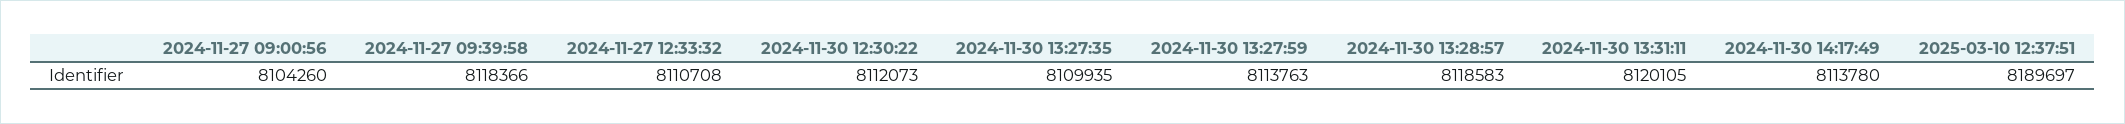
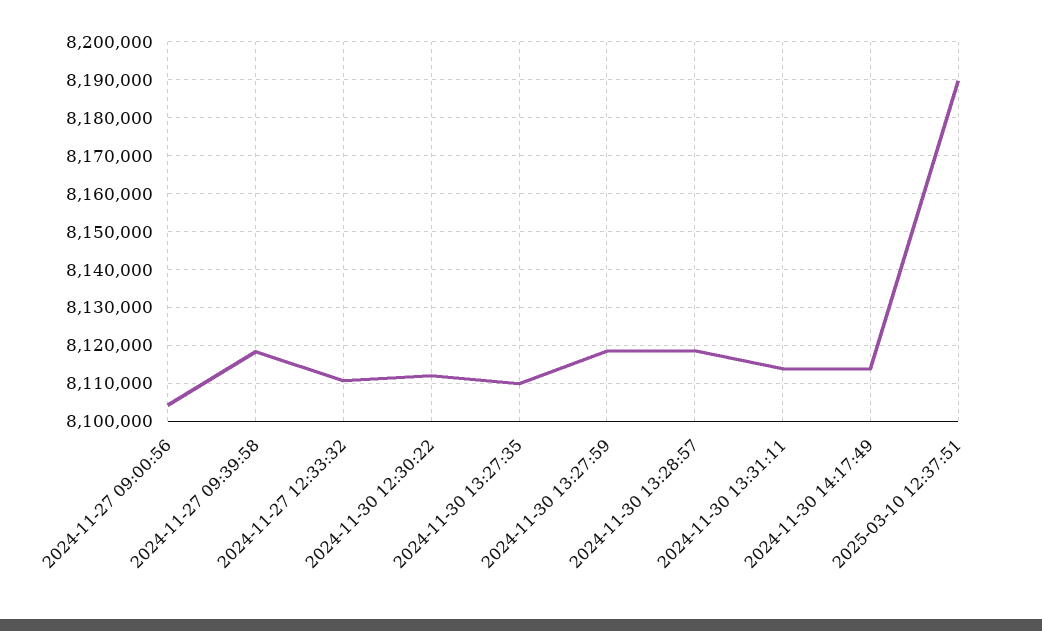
  {
    "2024-11-27 09:00:56": 8104260,
    "2024-11-27 09:39:58": 8118366,
    "2024-11-27 12:33:32": 8110708,
    "2024-11-30 12:30:22": 8112073,
    "2024-11-30 13:27:35": 8109935,
-   "2024-11-30 13:27:59": 8113763,
+   "2024-11-30 13:27:59": 8118000,
    "2024-11-30 13:28:57": 8118583,
-   "2024-11-30 13:31:11": 8120105,
+   "2024-11-30 13:31:11": 8114000,
    "2024-11-30 14:17:49": 8113780,
    "2025-03-10 12:37:51": 8189697
  }

